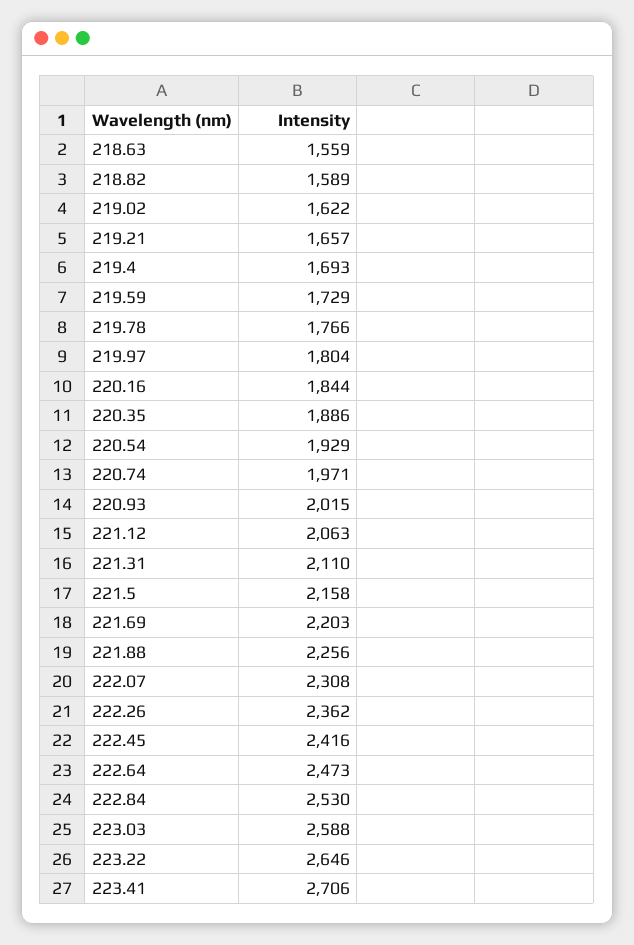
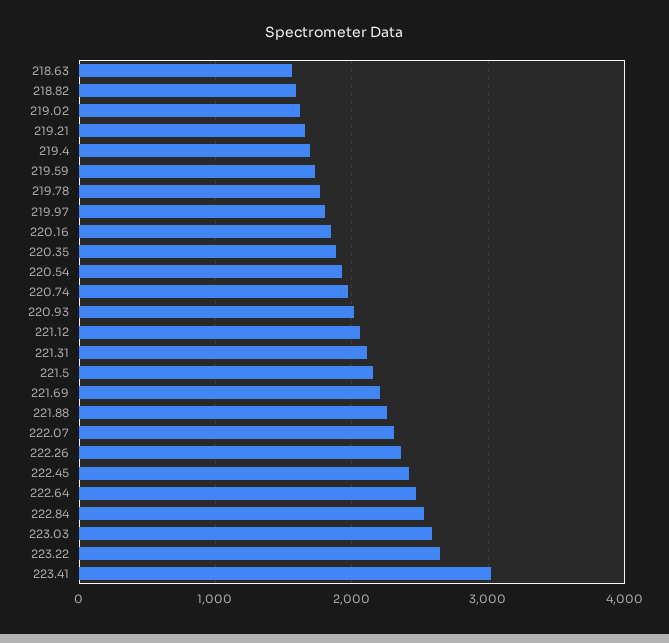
  {
    "218.63": 1559,
    "218.82": 1589,
    "219.02": 1622,
    "219.21": 1657,
    "219.4": 1693,
    "219.59": 1729,
    "219.78": 1766,
    "219.97": 1804,
    "220.16": 1844,
    "220.35": 1886,
    "220.54": 1929,
    "220.74": 1971,
    "220.93": 2015,
    "221.12": 2063,
    "221.31": 2110,
    "221.5": 2158,
    "221.69": 2203,
    "221.88": 2256,
    "222.07": 2308,
    "222.26": 2362,
    "222.45": 2416,
    "222.64": 2473,
    "222.84": 2530,
    "223.03": 2588,
    "223.22": 2646,
-   "223.41": 2706
+   "223.41": 3000
  }

